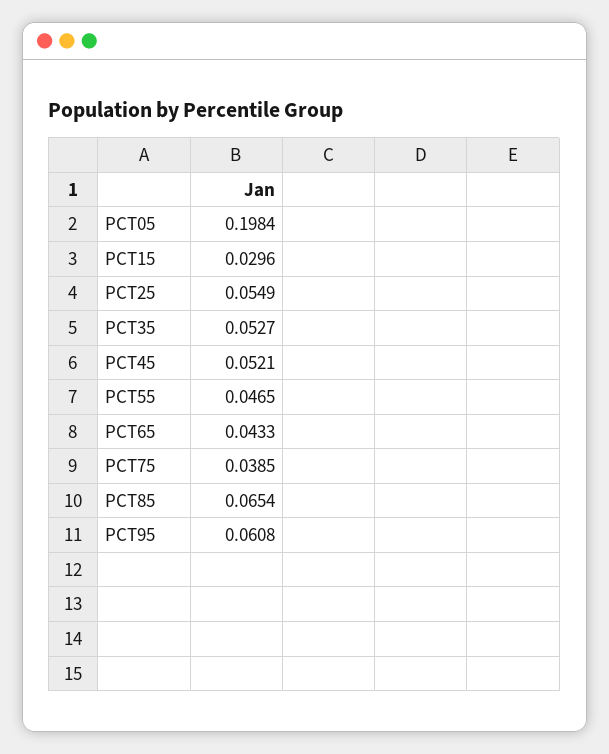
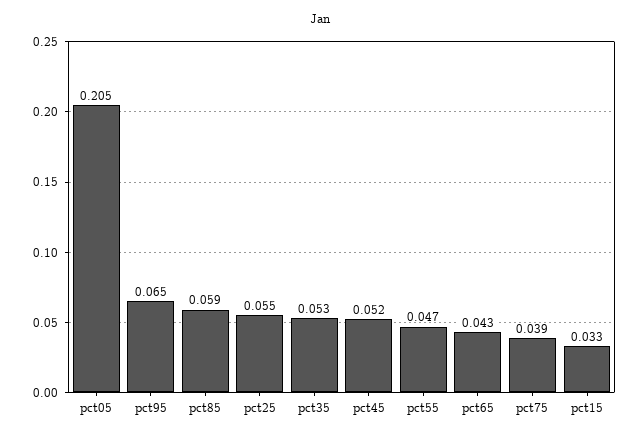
  {
-   "PCT05": 0.1984,
+   "PCT05": 0.205,
-   "PCT15": 0.0296,
+   "PCT15": 0.033,
    "PCT25": 0.0549,
    "PCT35": 0.0527,
    "PCT45": 0.0521,
    "PCT55": 0.0465,
    "PCT65": 0.0433,
    "PCT75": 0.0385,
-   "PCT85": 0.0654,
+   "PCT85": 0.059,
-   "PCT95": 0.0608
+   "PCT95": 0.065
  }

